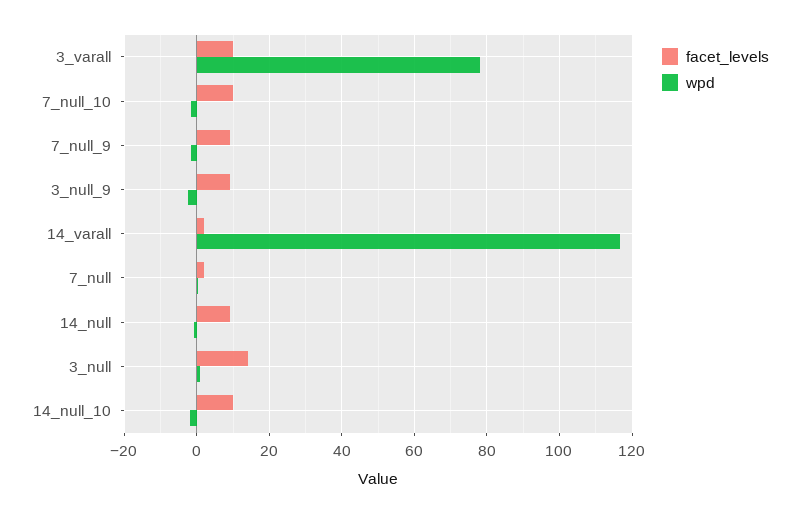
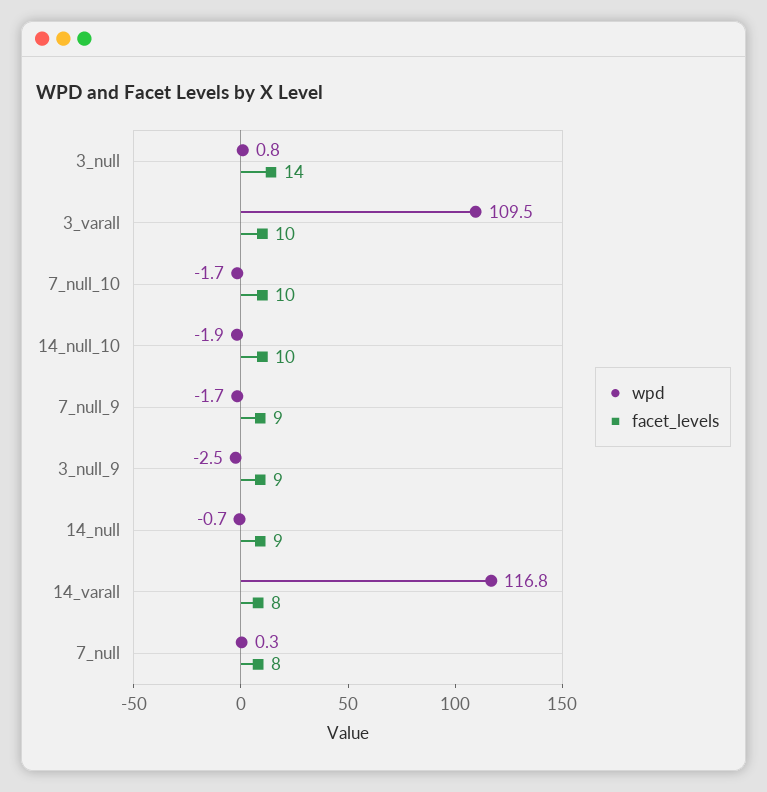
  {
    "facet_levels": {
      "3_varall": 10,
      "7_null_10": 10,
      "7_null_9": 9,
      "3_null_9": 9,
-     "14_varall": 2,
+     "14_varall": 8,
-     "7_null": 2,
+     "7_null": 8,
      "14_null": 9,
      "3_null": 14,
      "14_null_10": 10
    },
    "wpd": {
-     "3_varall": 78,
+     "3_varall": 109.5,
      "7_null_10": -1.7,
      "7_null_9": -1.7,
      "3_null_9": -2.5,
      "14_varall": 116.8,
      "7_null": 0.3,
      "14_null": -0.7,
      "3_null": 0.8,
      "14_null_10": -1.9
    }
  }

